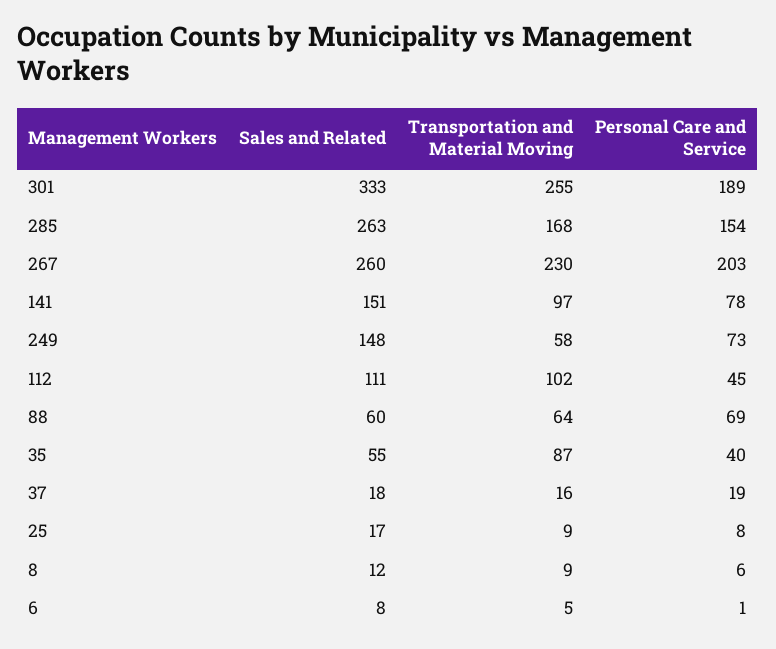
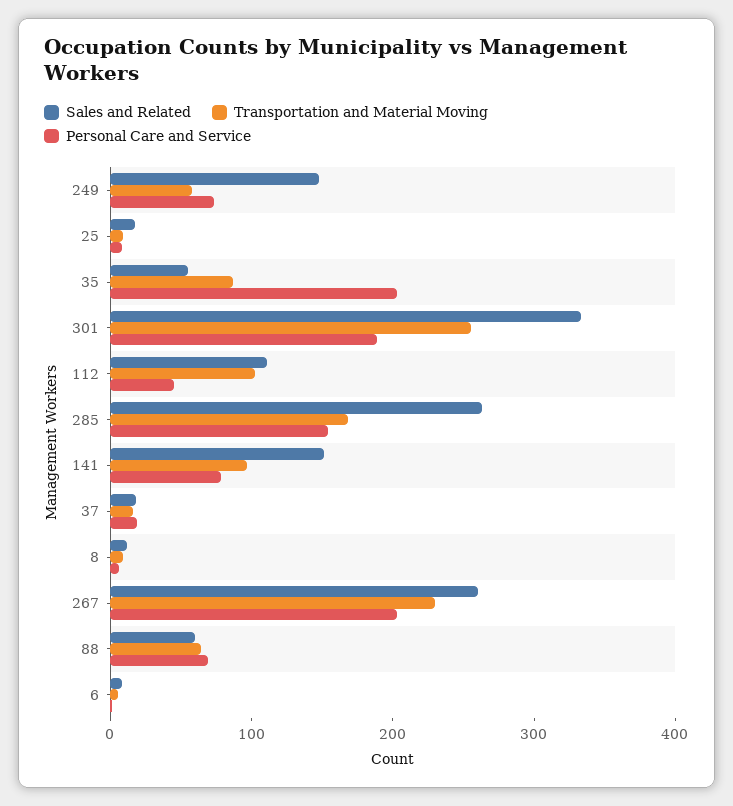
  {
    "Sales and Related": {
      "301": 333,
      "285": 263,
      "267": 260,
      "141": 151,
      "249": 148,
      "112": 111,
      "88": 60,
      "35": 55,
      "37": 18,
      "25": 17,
      "8": 12,
      "6": 8
    },
    "Transportation and Material Moving": {
      "301": 255,
      "285": 168,
      "267": 230,
      "141": 97,
      "249": 58,
      "112": 102,
      "88": 64,
      "35": 87,
      "37": 16,
      "25": 9,
      "8": 9,
      "6": 5
    },
    "Personal Care and Service": {
      "301": 189,
      "285": 154,
      "267": 203,
      "141": 78,
      "249": 73,
      "112": 45,
      "88": 69,
-     "35": 40,
+     "35": 200,
      "37": 19,
      "25": 8,
      "8": 6,
      "6": 1
    }
  }

